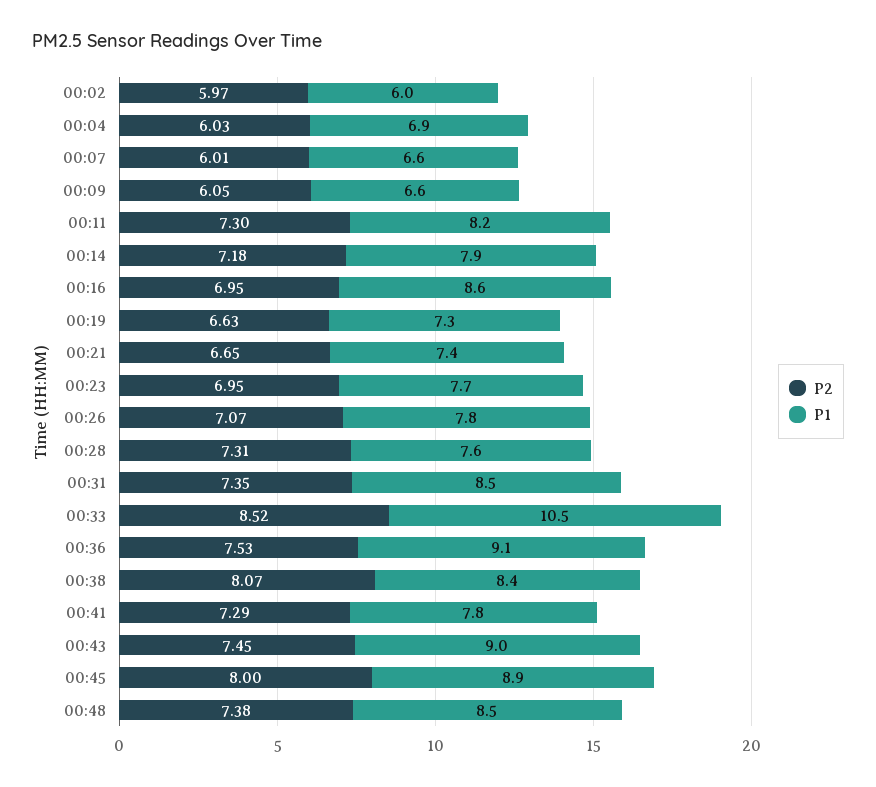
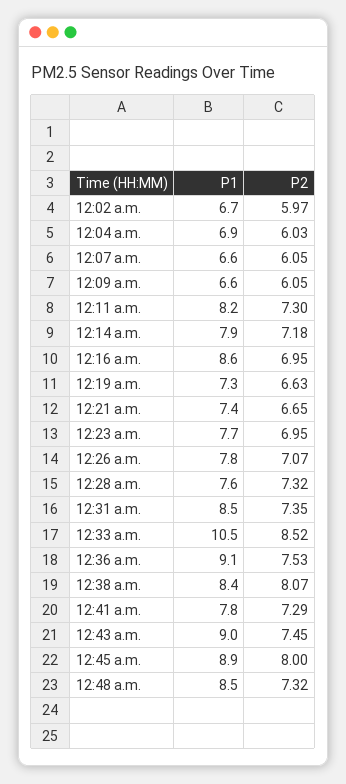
  {
    "P2": {
      "00:02": 5.97,
      "00:04": 6.03,
-     "00:07": 6.01,
+     "00:07": 6.05,
      "00:09": 6.05,
      "00:11": 7.3,
      "00:14": 7.18,
      "00:16": 6.95,
      "00:19": 6.63,
      "00:21": 6.65,
      "00:23": 6.95,
      "00:26": 7.07,
-     "00:28": 7.31,
+     "00:28": 7.32,
      "00:31": 7.35,
      "00:33": 8.52,
      "00:36": 7.53,
      "00:38": 8.07,
      "00:41": 7.29,
      "00:43": 7.45,
      "00:45": 8,
-     "00:48": 7.38
+     "00:48": 7.32
    },
    "P1": {
-     "00:02": 6,
+     "00:02": 6.7,
      "00:04": 6.9,
      "00:07": 6.6,
      "00:09": 6.6,
      "00:11": 8.2,
      "00:14": 7.9,
      "00:16": 8.6,
      "00:19": 7.3,
      "00:21": 7.4,
      "00:23": 7.7,
      "00:26": 7.8,
      "00:28": 7.6,
      "00:31": 8.5,
      "00:33": 10.5,
      "00:36": 9.1,
      "00:38": 8.4,
      "00:41": 7.8,
      "00:43": 9,
      "00:45": 8.9,
      "00:48": 8.5
    }
  }

